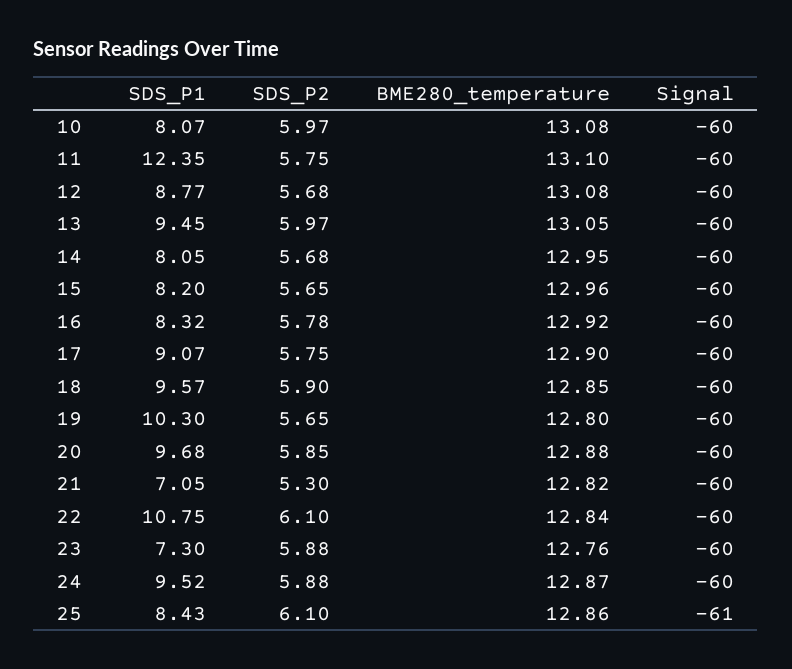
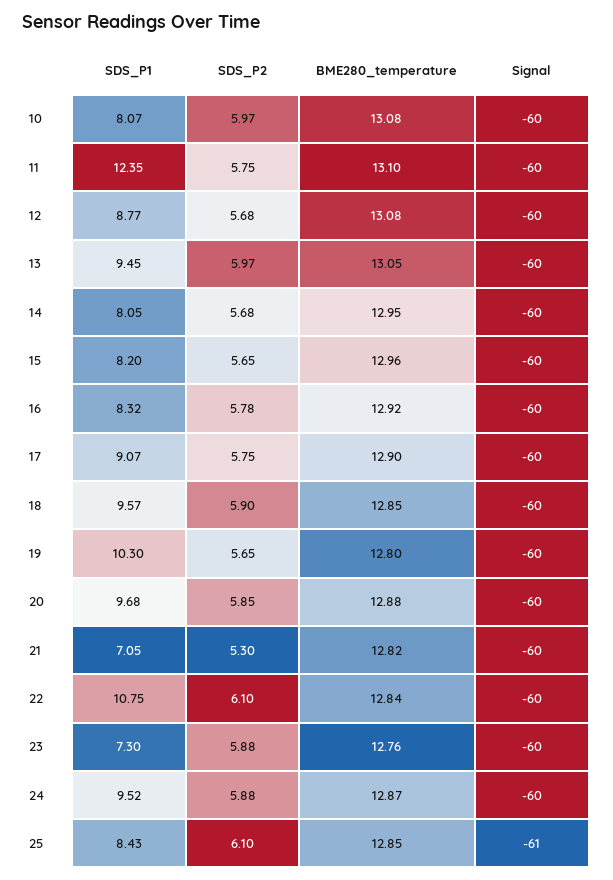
  {
    "SDS_P1": {
      "10": 8.07,
      "11": 12.35,
      "12": 8.77,
      "13": 9.45,
      "14": 8.05,
      "15": 8.2,
      "16": 8.32,
      "17": 9.07,
      "18": 9.57,
      "19": 10.3,
      "20": 9.68,
      "21": 7.05,
      "22": 10.75,
      "23": 7.3,
      "24": 9.52,
      "25": 8.43
    },
    "SDS_P2": {
      "10": 5.97,
      "11": 5.75,
      "12": 5.68,
      "13": 5.97,
      "14": 5.68,
      "15": 5.65,
      "16": 5.78,
      "17": 5.75,
      "18": 5.9,
      "19": 5.65,
      "20": 5.85,
      "21": 5.3,
      "22": 6.1,
      "23": 5.88,
      "24": 5.88,
      "25": 6.1
    },
    "BME280_temperature": {
      "10": 13.08,
      "11": 13.1,
      "12": 13.08,
      "13": 13.05,
      "14": 12.95,
      "15": 12.96,
      "16": 12.92,
      "17": 12.9,
      "18": 12.85,
      "19": 12.8,
      "20": 12.88,
      "21": 12.82,
      "22": 12.84,
      "23": 12.76,
      "24": 12.87,
-     "25": 12.86
+     "25": 12.85
    },
    "Signal": {
      "10": -60,
      "11": -60,
      "12": -60,
      "13": -60,
      "14": -60,
      "15": -60,
      "16": -60,
      "17": -60,
      "18": -60,
      "19": -60,
      "20": -60,
      "21": -60,
      "22": -60,
      "23": -60,
      "24": -60,
      "25": -61
    }
  }

